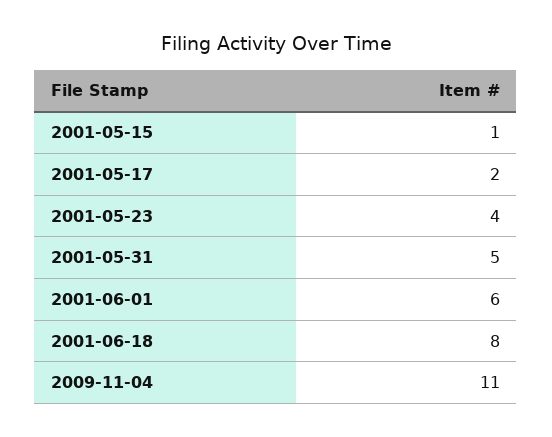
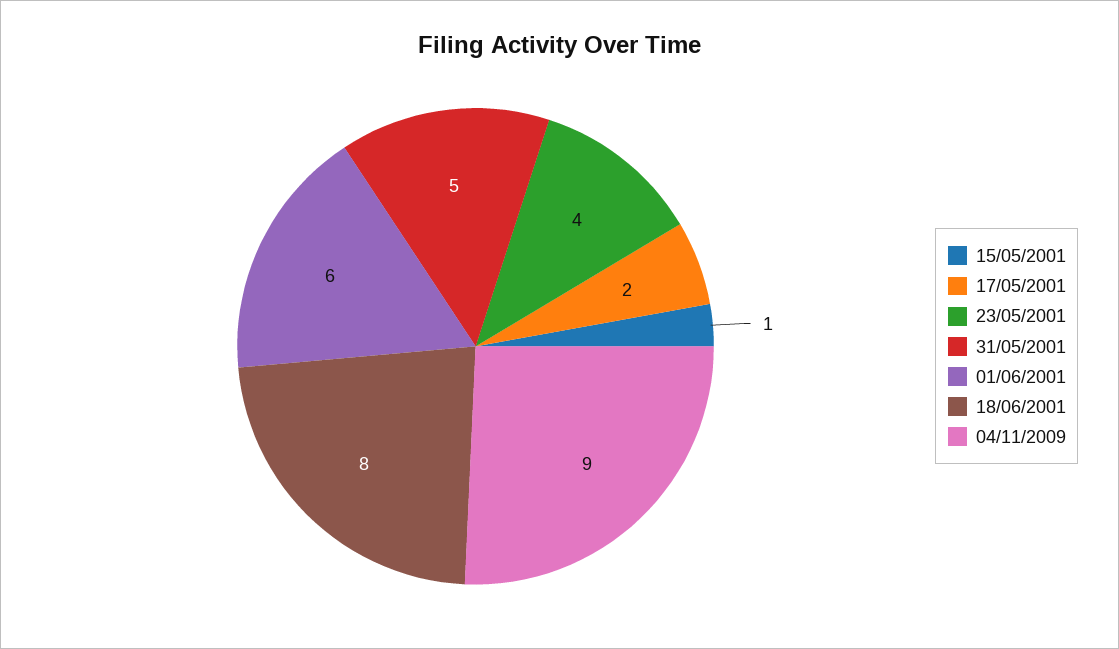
  {
    "2001-05-15": 1,
    "2001-05-17": 2,
    "2001-05-23": 4,
    "2001-05-31": 5,
    "2001-06-01": 6,
    "2001-06-18": 8,
-   "2009-11-04": 11
+   "2009-11-04": 9
  }

